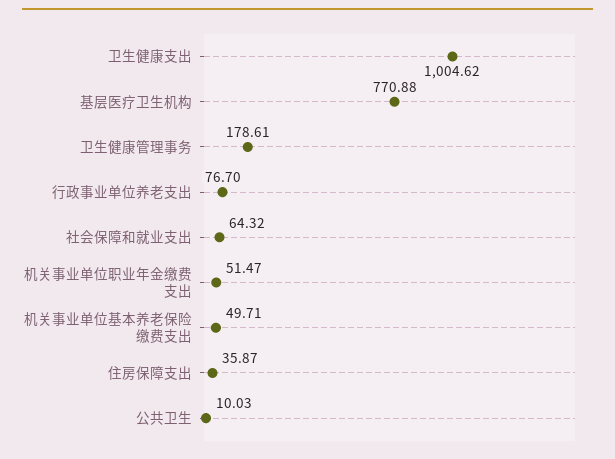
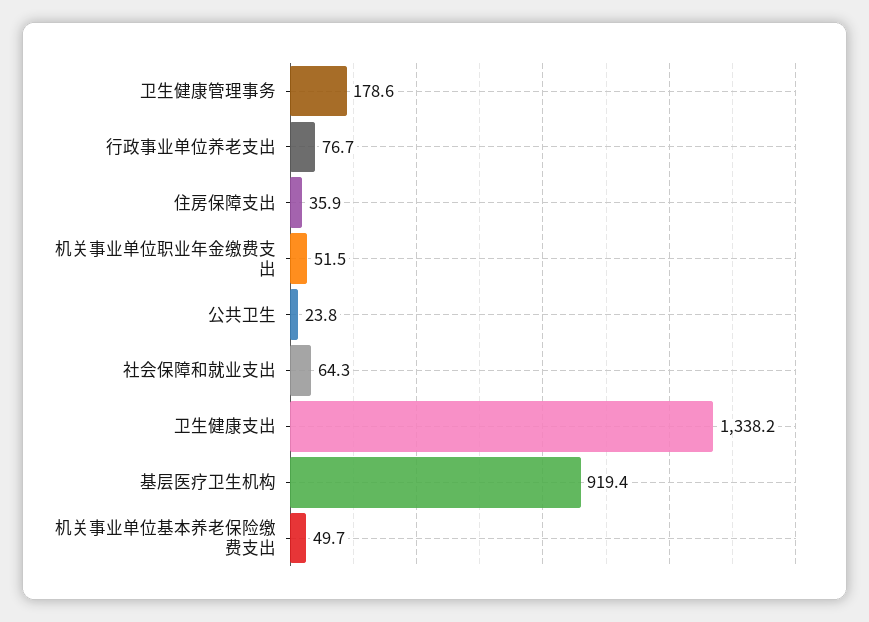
  {
-   "卫生健康支出": 1004.62,
+   "卫生健康支出": 1338.2,
-   "基层医疗卫生机构": 770.88,
+   "基层医疗卫生机构": 919.4,
    "卫生健康管理事务": 178.61,
    "行政事业单位养老支出": 76.7,
    "社会保障和就业支出": 64.32,
    "机关事业单位职业年金缴费支出": 51.47,
    "机关事业单位基本养老保险缴费支出": 49.71,
    "住房保障支出": 35.87,
-   "公共卫生": 10.03
+   "公共卫生": 23.8
  }

